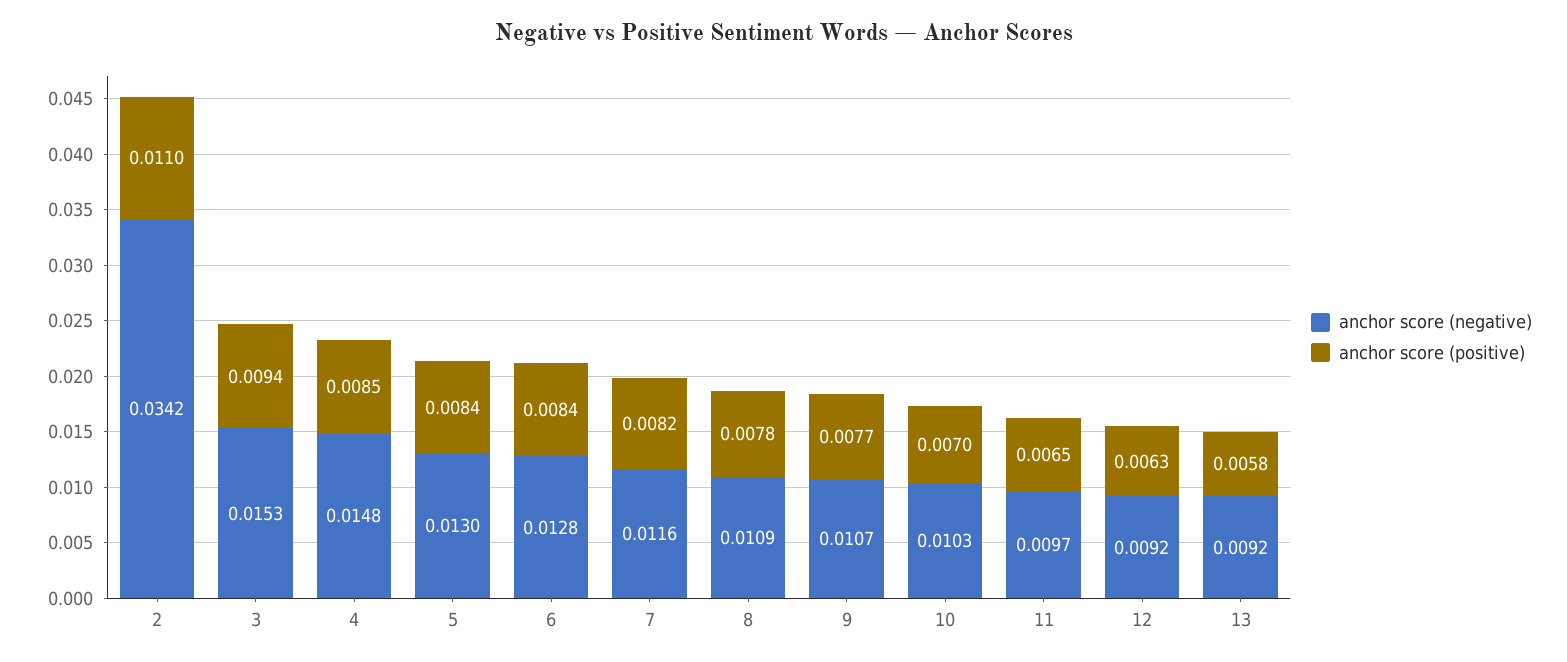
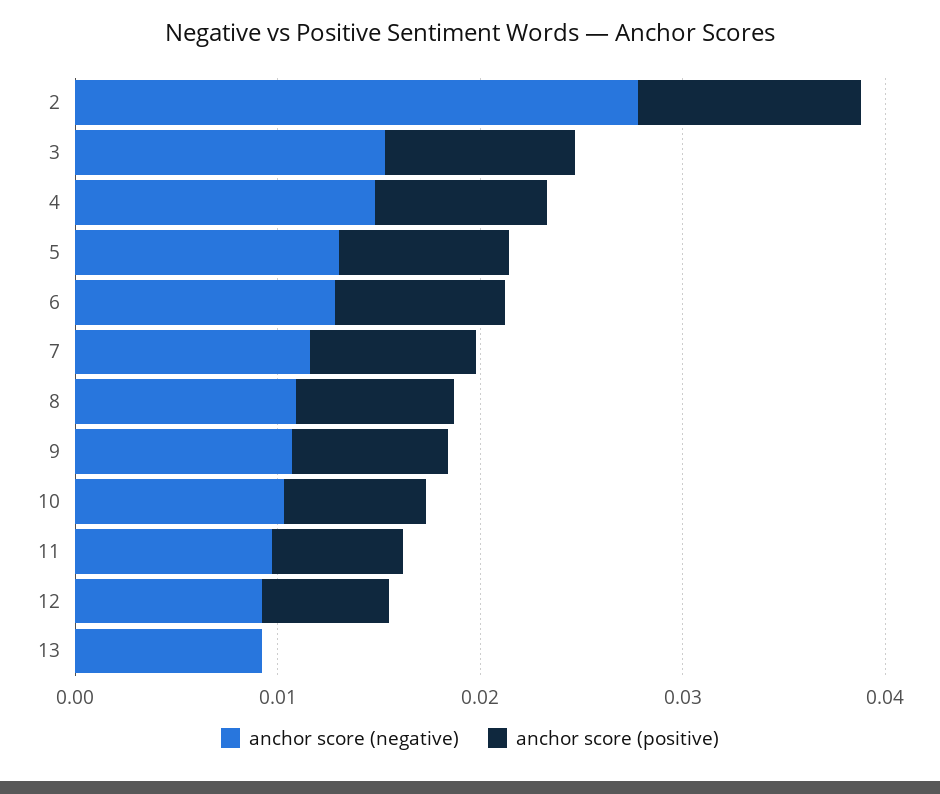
  {
    "anchor score (negative)": {
-     "2": 0.0342,
+     "2": 0.028,
      "3": 0.0153,
      "4": 0.0148,
      "5": 0.013,
      "6": 0.0128,
      "7": 0.0116,
      "8": 0.0109,
      "9": 0.0107,
      "10": 0.0103,
      "11": 0.0097,
      "12": 0.0092,
      "13": 0.0092
    },
    "anchor score (positive)": {
      "2": 0.011,
      "3": 0.0094,
      "4": 0.0085,
      "5": 0.0084,
      "6": 0.0084,
      "7": 0.0082,
      "8": 0.0078,
      "9": 0.0077,
      "10": 0.007,
      "11": 0.0065,
      "12": 0.0063,
-     "13": 0.0058
+     "13": 0
    }
  }

